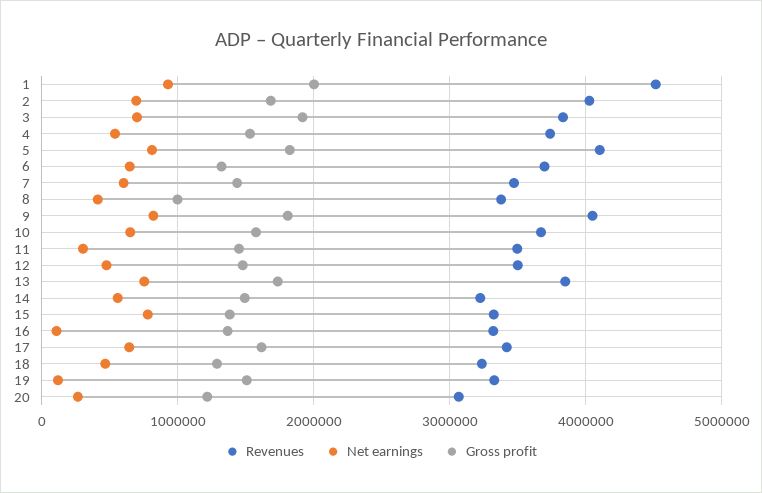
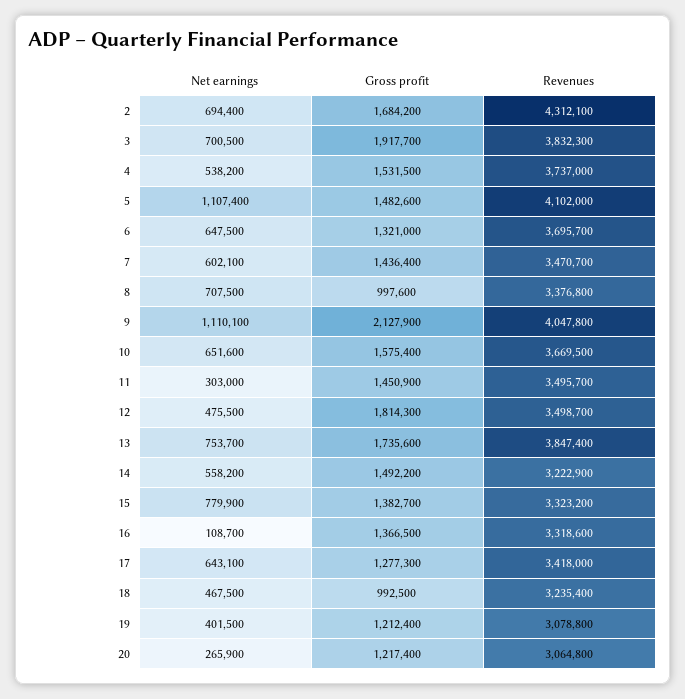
  {
    "Revenues": {
-     "1": 4500000,
-     "2": 4000000,
+     "2": 4312100,
      "3": 3832300,
      "4": 3737000,
      "5": 4102000,
      "6": 3695700,
      "7": 3470700,
      "8": 3376800,
      "9": 4047800,
      "10": 3669500,
      "11": 3495700,
      "12": 3498700,
      "13": 3847400,
      "14": 3222900,
      "15": 3323200,
      "16": 3318600,
      "17": 3418000,
      "18": 3235400,
-     "19": 3300000,
+     "19": 3078800,
      "20": 3064800
    },
    "Net earnings": {
-     "1": 900000,
      "2": 694400,
      "3": 700500,
      "4": 538200,
-     "5": 800000,
+     "5": 1107400,
      "6": 647500,
      "7": 602100,
-     "8": 400000,
+     "8": 707500,
-     "9": 800000,
+     "9": 1110100,
      "10": 651600,
      "11": 303000,
      "12": 475500,
      "13": 753700,
      "14": 558200,
      "15": 779900,
      "16": 108700,
      "17": 643100,
      "18": 467500,
-     "19": 100000,
+     "19": 401500,
      "20": 265900
    },
    "Gross profit": {
-     "1": 2000000,
      "2": 1684200,
      "3": 1917700,
      "4": 1531500,
-     "5": 1800000,
+     "5": 1482600,
      "6": 1321000,
      "7": 1436400,
      "8": 997600,
-     "9": 1800000,
+     "9": 2127900,
      "10": 1575400,
      "11": 1450900,
-     "12": 1500000,
+     "12": 1814300,
      "13": 1735600,
      "14": 1492200,
      "15": 1382700,
      "16": 1366500,
-     "17": 1600000,
+     "17": 1277300,
-     "18": 1300000,
+     "18": 992500,
-     "19": 1500000,
+     "19": 1212400,
      "20": 1217400
    }
  }

